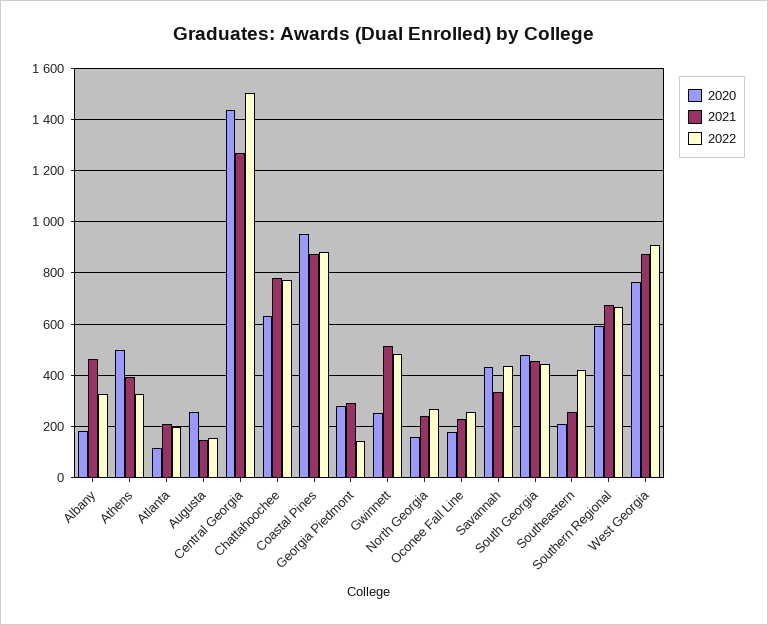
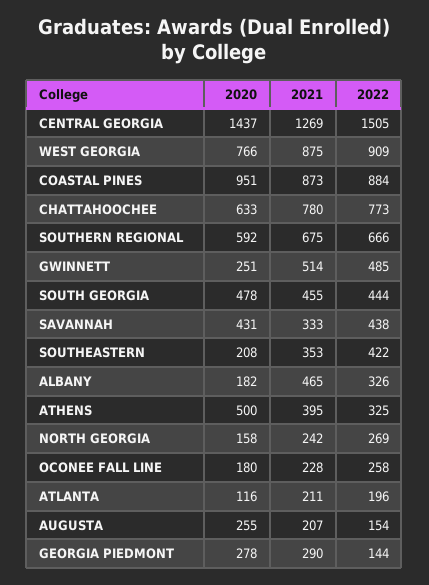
  {
    "2020": {
      "Albany": 182,
      "Athens": 500,
      "Atlanta": 116,
      "Augusta": 255,
      "Central Georgia": 1437,
      "Chattahoochee": 633,
      "Coastal Pines": 951,
      "Georgia Piedmont": 278,
      "Gwinnett": 251,
      "North Georgia": 158,
      "Oconee Fall Line": 180,
      "Savannah": 431,
      "South Georgia": 478,
      "Southeastern": 208,
      "Southern Regional": 592,
      "West Georgia": 766
    },
    "2021": {
      "Albany": 465,
      "Athens": 395,
      "Atlanta": 211,
-     "Augusta": 150,
+     "Augusta": 207,
      "Central Georgia": 1269,
      "Chattahoochee": 780,
      "Coastal Pines": 873,
      "Georgia Piedmont": 290,
      "Gwinnett": 514,
      "North Georgia": 242,
      "Oconee Fall Line": 228,
      "Savannah": 333,
      "South Georgia": 455,
-     "Southeastern": 250,
+     "Southeastern": 353,
      "Southern Regional": 675,
      "West Georgia": 875
    },
    "2022": {
      "Albany": 326,
      "Athens": 325,
      "Atlanta": 196,
      "Augusta": 154,
      "Central Georgia": 1505,
      "Chattahoochee": 773,
      "Coastal Pines": 884,
      "Georgia Piedmont": 144,
      "Gwinnett": 485,
      "North Georgia": 269,
      "Oconee Fall Line": 258,
      "Savannah": 438,
      "South Georgia": 444,
      "Southeastern": 422,
      "Southern Regional": 666,
      "West Georgia": 909
    }
  }

